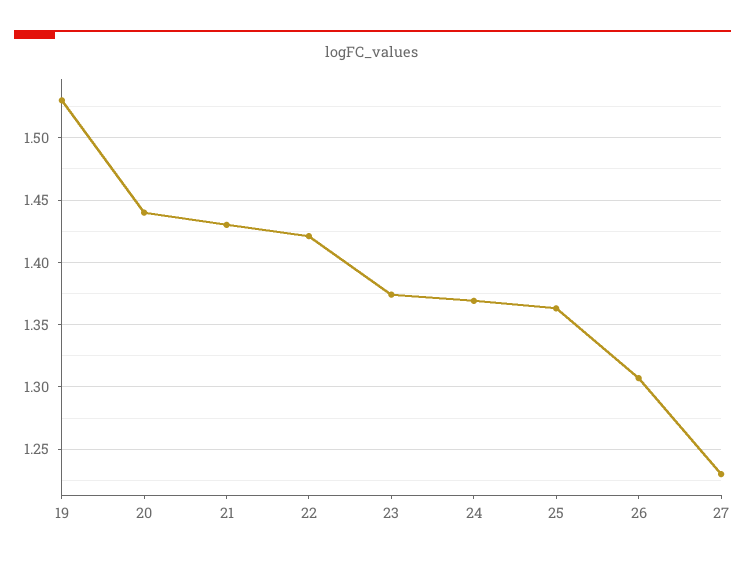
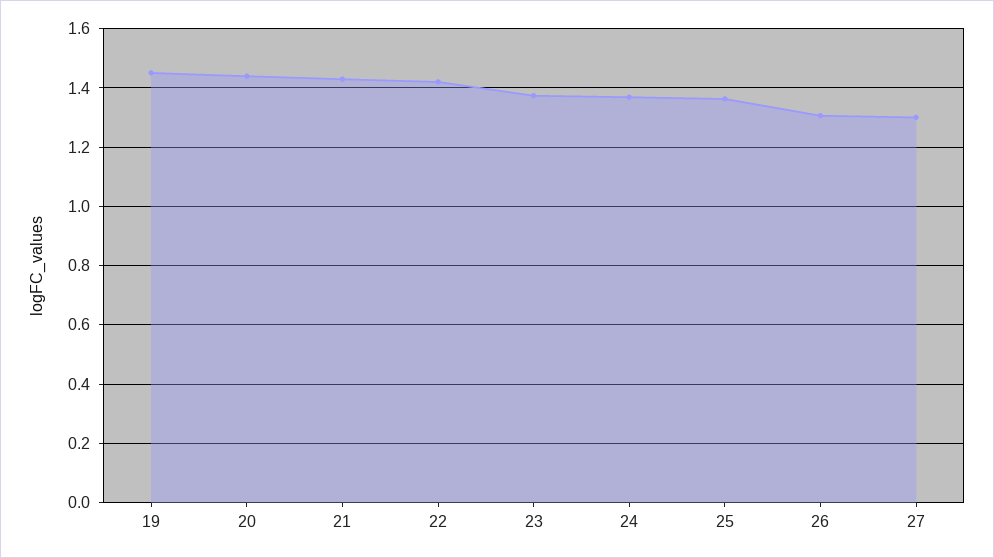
  {
-   "19": 1.53,
+   "19": 1.45,
    "20": 1.44,
    "21": 1.43,
    "22": 1.42,
    "23": 1.375,
    "24": 1.37,
    "25": 1.365,
    "26": 1.305,
-   "27": 1.23
+   "27": 1.3
  }

